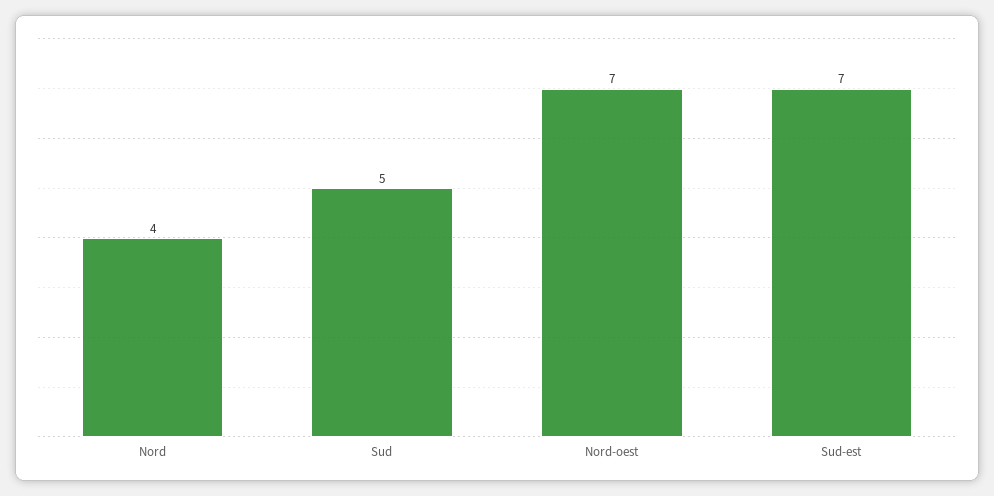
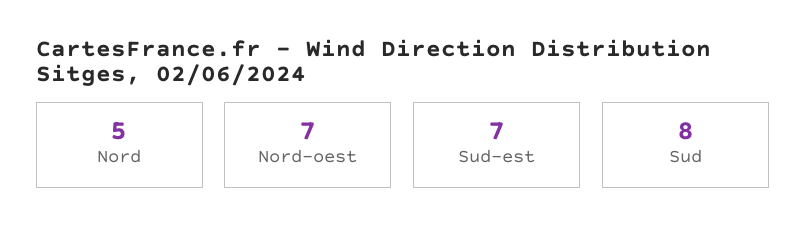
  {
-   "Nord": 4,
+   "Nord": 5,
-   "Sud": 5,
+   "Sud": 8,
    "Nord-oest": 7,
    "Sud-est": 7
  }

